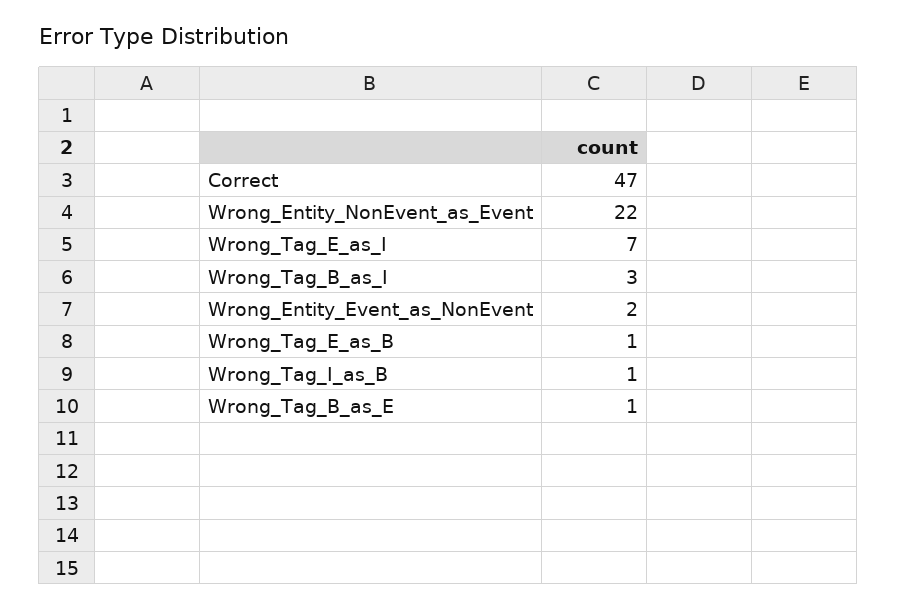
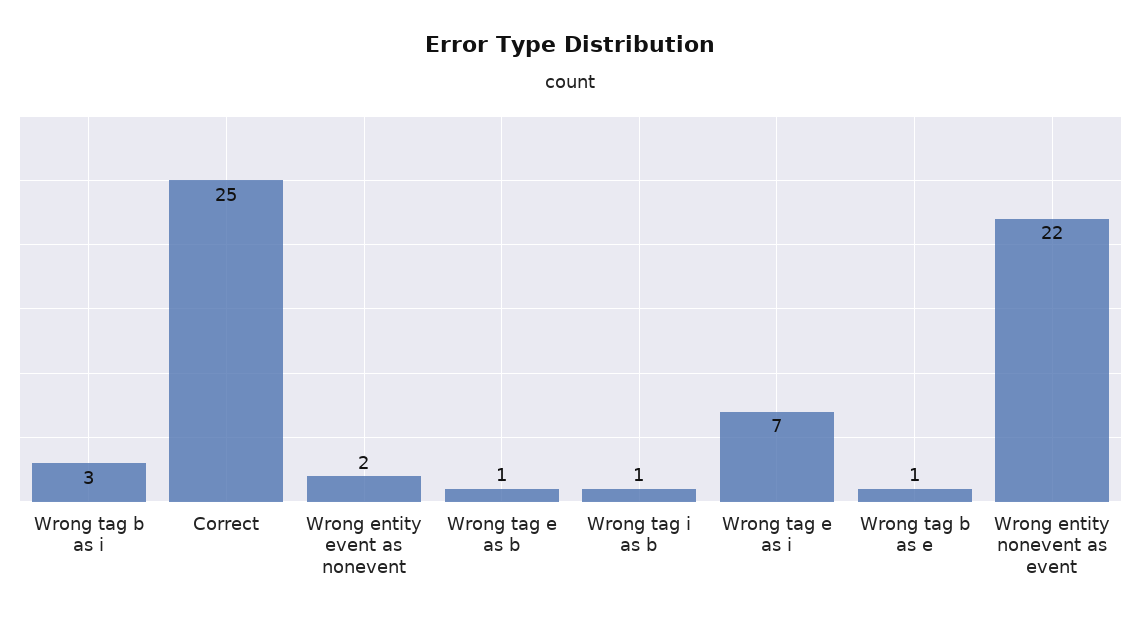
  {
-   "Correct": 47,
+   "Correct": 25,
    "Wrong_Entity_NonEvent_as_Event": 22,
    "Wrong_Tag_E_as_I": 7,
    "Wrong_Tag_B_as_I": 3,
    "Wrong_Entity_Event_as_NonEvent": 2,
    "Wrong_Tag_E_as_B": 1,
    "Wrong_Tag_I_as_B": 1,
    "Wrong_Tag_B_as_E": 1
  }

